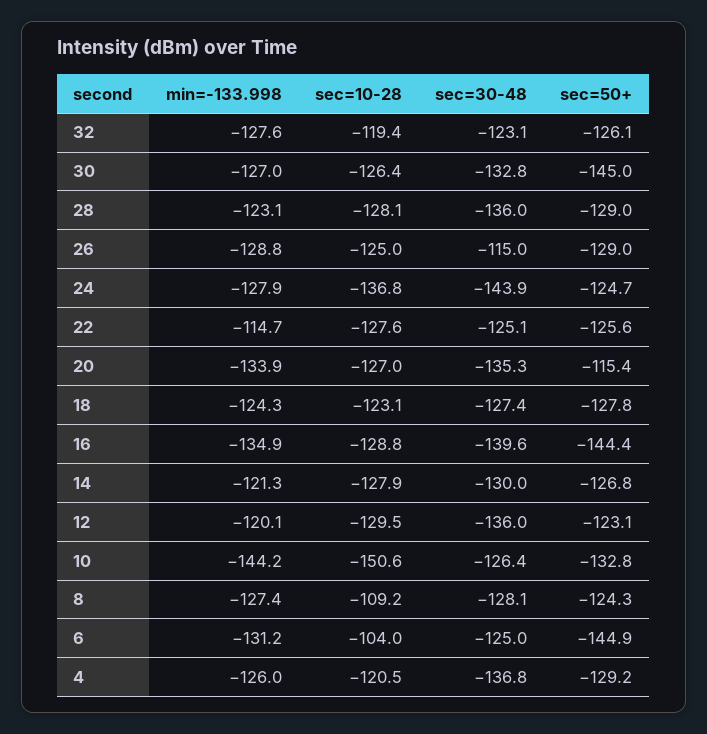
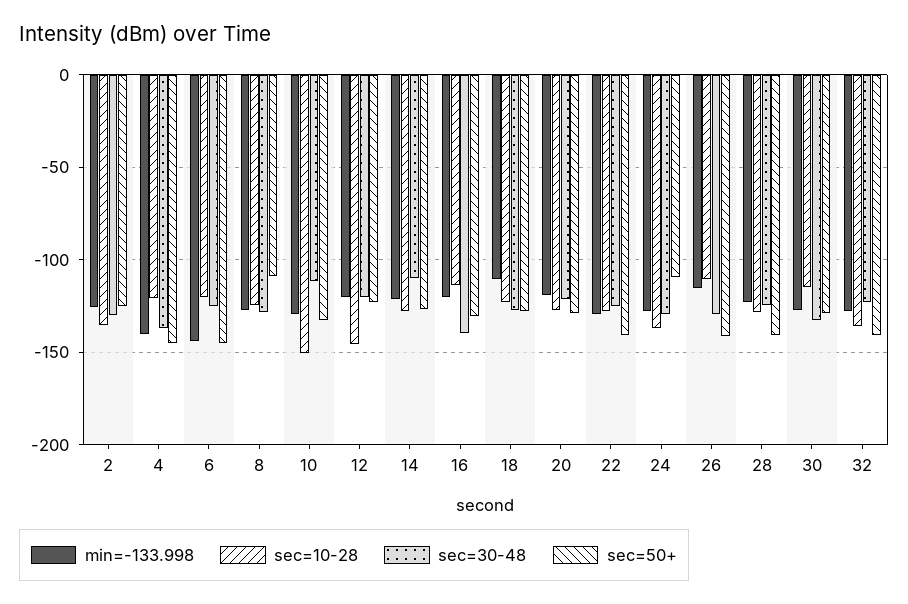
  {
    "min=-133.998": {
      "32": -127.6,
      "30": -127,
      "28": -123.1,
-     "26": -128.8,
+     "26": -115,
      "24": -127.9,
-     "22": -114.7,
+     "22": -130,
-     "20": -133.9,
+     "20": -120,
-     "18": -124.3,
+     "18": -110,
-     "16": -134.9,
+     "16": -120,
      "14": -121.3,
      "12": -120.1,
-     "10": -144.2,
+     "10": -130,
      "8": -127.4,
-     "6": -131.2,
+     "6": -145,
-     "4": -126
+     "4": -140,
+     "2": -125
    },
    "sec=10-28": {
-     "32": -119.4,
+     "32": -135,
-     "30": -126.4,
+     "30": -115,
      "28": -128.1,
-     "26": -125,
+     "26": -110,
      "24": -136.8,
      "22": -127.6,
      "20": -127,
      "18": -123.1,
-     "16": -128.8,
+     "16": -115,
      "14": -127.9,
-     "12": -129.5,
+     "12": -145,
      "10": -150.6,
-     "8": -109.2,
+     "8": -125,
-     "6": -104,
+     "6": -120,
-     "4": -120.5
+     "4": -120.5,
+     "2": -135
    },
    "sec=30-48": {
      "32": -123.1,
      "30": -132.8,
-     "28": -136,
+     "28": -125,
-     "26": -115,
+     "26": -130,
-     "24": -143.9,
+     "24": -130,
      "22": -125.1,
-     "20": -135.3,
+     "20": -120,
      "18": -127.4,
      "16": -139.6,
-     "14": -130,
+     "14": -110,
-     "12": -136,
+     "12": -120,
-     "10": -126.4,
+     "10": -110,
      "8": -128.1,
      "6": -125,
-     "4": -136.8
+     "4": -136.8,
+     "2": -130
    },
    "sec=50+": {
-     "32": -126.1,
+     "32": -140,
-     "30": -145,
+     "30": -130,
-     "28": -129,
+     "28": -140,
-     "26": -129,
+     "26": -140,
-     "24": -124.7,
+     "24": -110,
-     "22": -125.6,
+     "22": -140,
-     "20": -115.4,
+     "20": -130,
      "18": -127.8,
-     "16": -144.4,
+     "16": -130,
      "14": -126.8,
      "12": -123.1,
      "10": -132.8,
-     "8": -124.3,
+     "8": -110,
      "6": -144.9,
-     "4": -129.2
+     "4": -145,
+     "2": -125
    }
  }

